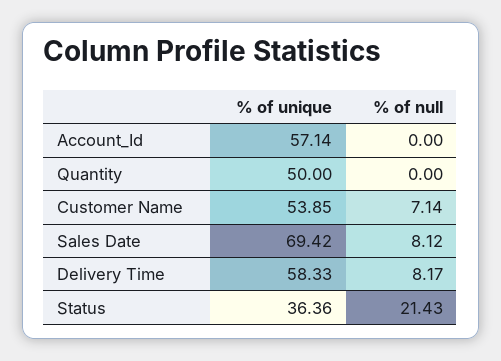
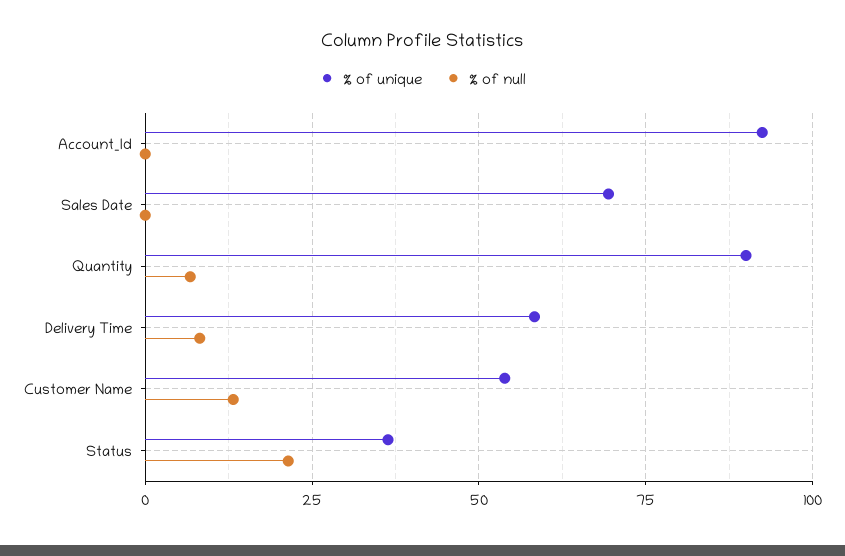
  {
    "% of unique": {
-     "Account_Id": 57.14,
+     "Account_Id": 92.5,
-     "Quantity": 50,
+     "Quantity": 90,
      "Customer Name": 53.85,
      "Sales Date": 69.42,
      "Delivery Time": 58.33,
      "Status": 36.36
    },
    "% of null": {
      "Account_Id": 0,
-     "Quantity": 0,
+     "Quantity": 7.5,
-     "Customer Name": 7.14,
+     "Customer Name": 12.5,
-     "Sales Date": 8.12,
+     "Sales Date": 0,
      "Delivery Time": 8.17,
      "Status": 21.43
    }
  }

